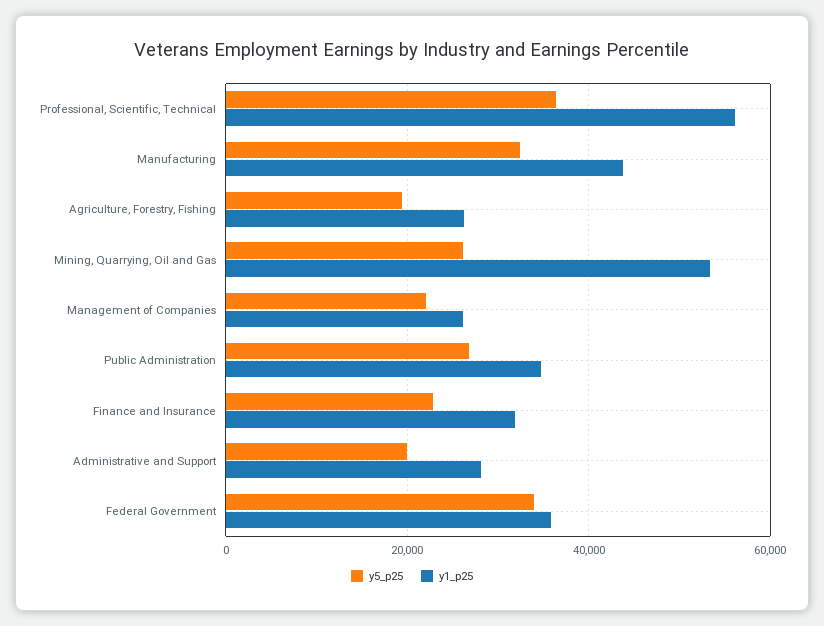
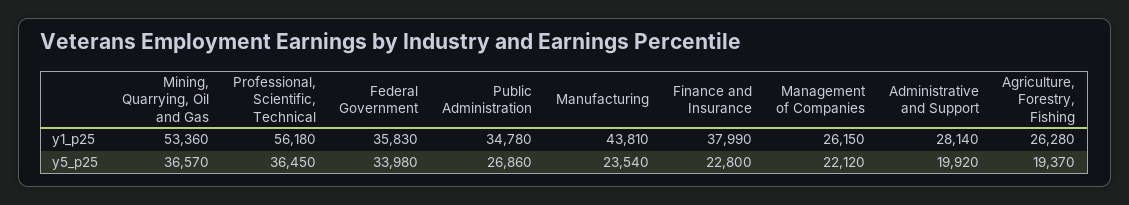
  {
    "y5_p25": {
      "Professional, Scientific, Technical": 36450,
-     "Manufacturing": 32000,
+     "Manufacturing": 23540,
      "Agriculture, Forestry, Fishing": 19370,
-     "Mining, Quarrying, Oil and Gas": 26000,
+     "Mining, Quarrying, Oil and Gas": 36570,
      "Management of Companies": 22120,
      "Public Administration": 26860,
      "Finance and Insurance": 22800,
      "Administrative and Support": 19920,
      "Federal Government": 33980
    },
    "y1_p25": {
      "Professional, Scientific, Technical": 56180,
      "Manufacturing": 43810,
      "Agriculture, Forestry, Fishing": 26280,
      "Mining, Quarrying, Oil and Gas": 53360,
      "Management of Companies": 26150,
      "Public Administration": 34780,
-     "Finance and Insurance": 32000,
+     "Finance and Insurance": 37990,
      "Administrative and Support": 28140,
      "Federal Government": 35830
    }
  }

